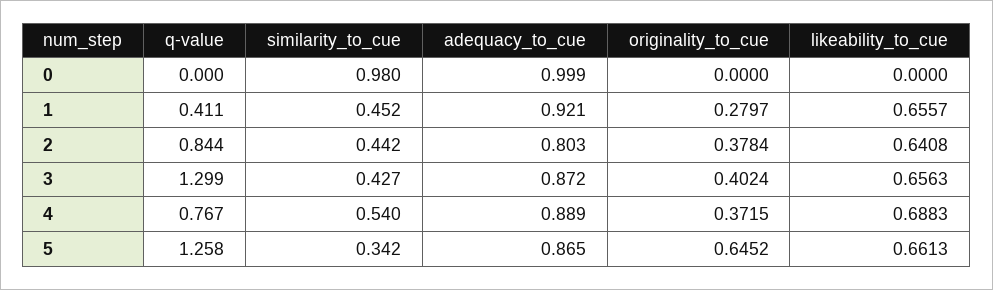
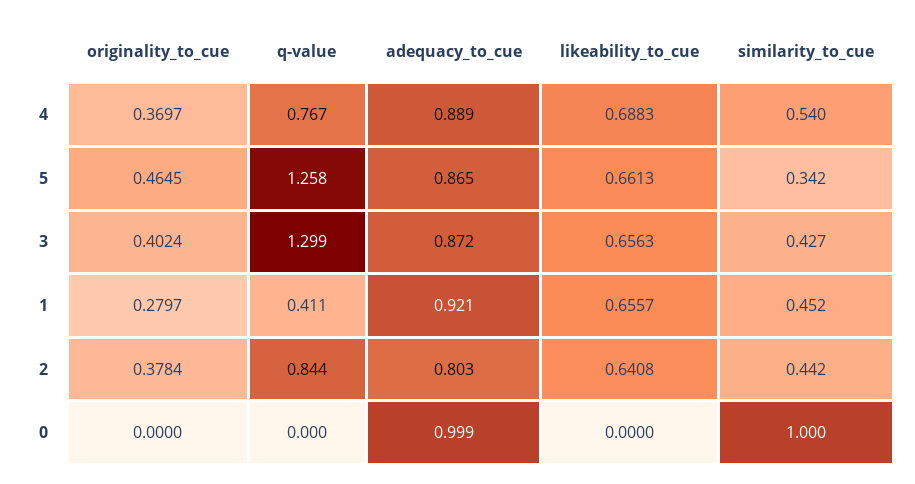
  {
    "q-value": {
      "0": 0,
      "1": 0.411,
      "2": 0.844,
      "3": 1.299,
      "4": 0.767,
      "5": 1.258
    },
    "similarity_to_cue": {
-     "0": 0.98,
+     "0": 1,
      "1": 0.452,
      "2": 0.442,
      "3": 0.427,
      "4": 0.54,
      "5": 0.342
    },
    "adequacy_to_cue": {
      "0": 0.999,
      "1": 0.921,
      "2": 0.803,
      "3": 0.872,
      "4": 0.889,
      "5": 0.865
    },
    "originality_to_cue": {
      "0": 0,
      "1": 0.2797,
      "2": 0.3784,
      "3": 0.4024,
-     "4": 0.3715,
+     "4": 0.3697,
-     "5": 0.6452
+     "5": 0.4645
    },
    "likeability_to_cue": {
      "0": 0,
      "1": 0.6557,
      "2": 0.6408,
      "3": 0.6563,
      "4": 0.6883,
      "5": 0.6613
    }
  }

